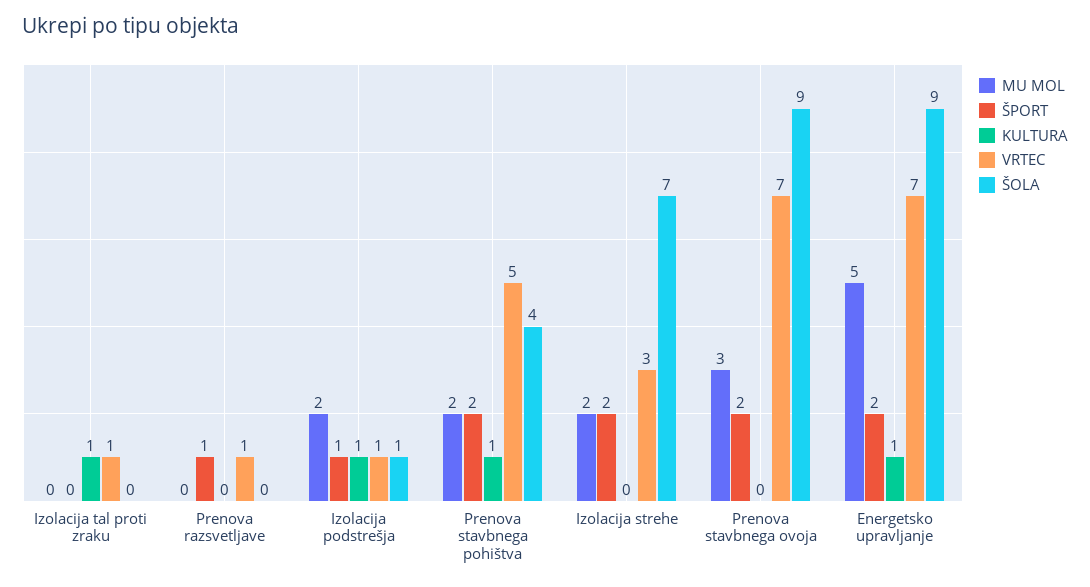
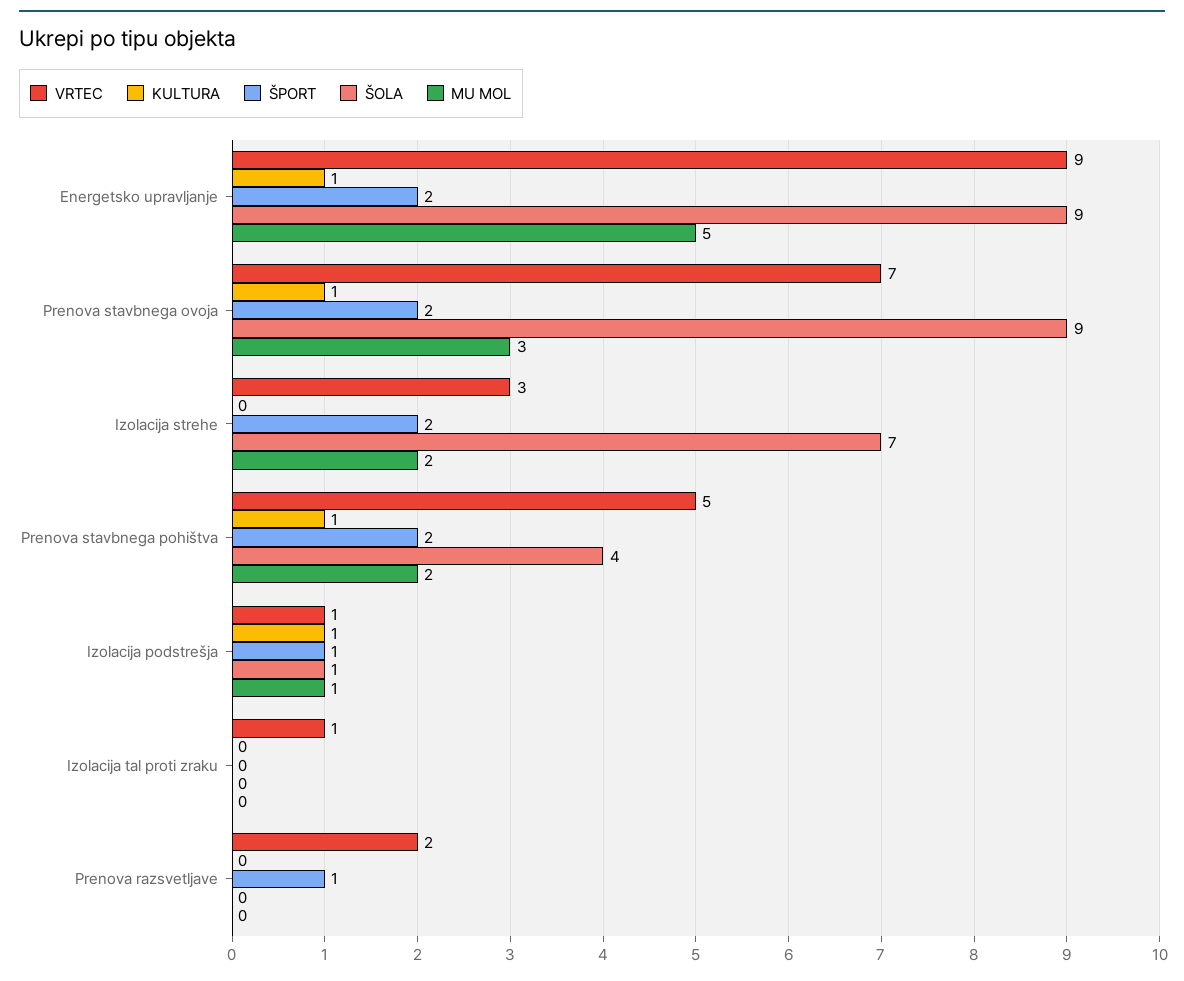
  {
    "MU MOL": {
      "Izolacija tal proti zraku": 0,
      "Prenova razsvetljave": 0,
-     "Izolacija podstrešja": 2,
+     "Izolacija podstrešja": 1,
      "Prenova stavbnega pohištva": 2,
      "Izolacija strehe": 2,
      "Prenova stavbnega ovoja": 3,
      "Energetsko upravljanje": 5
    },
    "ŠPORT": {
      "Izolacija tal proti zraku": 0,
      "Prenova razsvetljave": 1,
      "Izolacija podstrešja": 1,
      "Prenova stavbnega pohištva": 2,
      "Izolacija strehe": 2,
      "Prenova stavbnega ovoja": 2,
      "Energetsko upravljanje": 2
    },
    "KULTURA": {
-     "Izolacija tal proti zraku": 1,
+     "Izolacija tal proti zraku": 0,
      "Prenova razsvetljave": 0,
      "Izolacija podstrešja": 1,
      "Prenova stavbnega pohištva": 1,
      "Izolacija strehe": 0,
-     "Prenova stavbnega ovoja": 0,
+     "Prenova stavbnega ovoja": 1,
      "Energetsko upravljanje": 1
    },
    "VRTEC": {
      "Izolacija tal proti zraku": 1,
-     "Prenova razsvetljave": 1,
+     "Prenova razsvetljave": 2,
      "Izolacija podstrešja": 1,
      "Prenova stavbnega pohištva": 5,
      "Izolacija strehe": 3,
      "Prenova stavbnega ovoja": 7,
-     "Energetsko upravljanje": 7
+     "Energetsko upravljanje": 9
    },
    "ŠOLA": {
      "Izolacija tal proti zraku": 0,
      "Prenova razsvetljave": 0,
      "Izolacija podstrešja": 1,
      "Prenova stavbnega pohištva": 4,
      "Izolacija strehe": 7,
      "Prenova stavbnega ovoja": 9,
      "Energetsko upravljanje": 9
    }
  }

